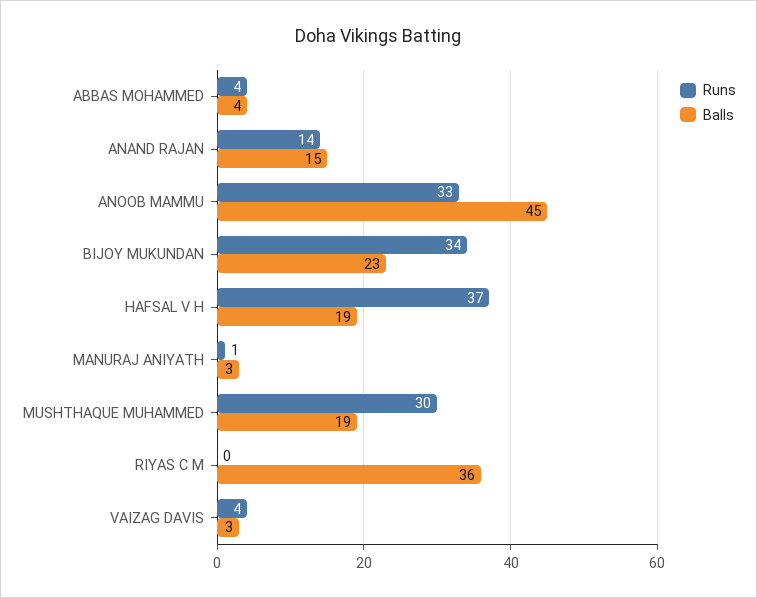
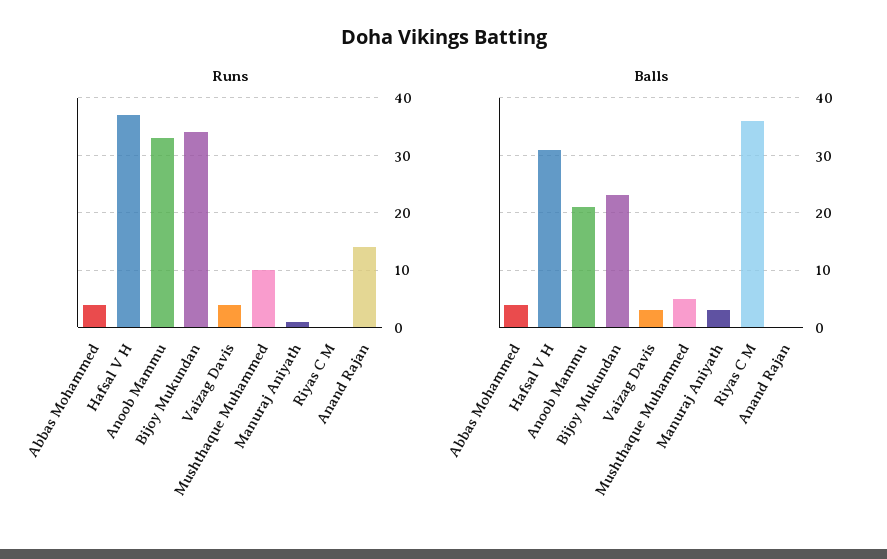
  {
    "Runs": {
      "ABBAS MOHAMMED": 4,
      "ANAND RAJAN": 14,
      "ANOOB MAMMU": 33,
      "BIJOY MUKUNDAN": 34,
      "HAFSAL V H": 37,
      "MANURAJ ANIYATH": 1,
-     "MUSHTHAQUE MUHAMMED": 30,
+     "MUSHTHAQUE MUHAMMED": 10,
      "RIYAS C M": 0,
      "VAIZAG DAVIS": 4
    },
    "Balls": {
      "ABBAS MOHAMMED": 4,
-     "ANAND RAJAN": 15,
+     "ANAND RAJAN": 0,
-     "ANOOB MAMMU": 45,
+     "ANOOB MAMMU": 20,
      "BIJOY MUKUNDAN": 23,
-     "HAFSAL V H": 19,
+     "HAFSAL V H": 30,
      "MANURAJ ANIYATH": 3,
-     "MUSHTHAQUE MUHAMMED": 19,
+     "MUSHTHAQUE MUHAMMED": 5,
      "RIYAS C M": 36,
      "VAIZAG DAVIS": 3
    }
  }

